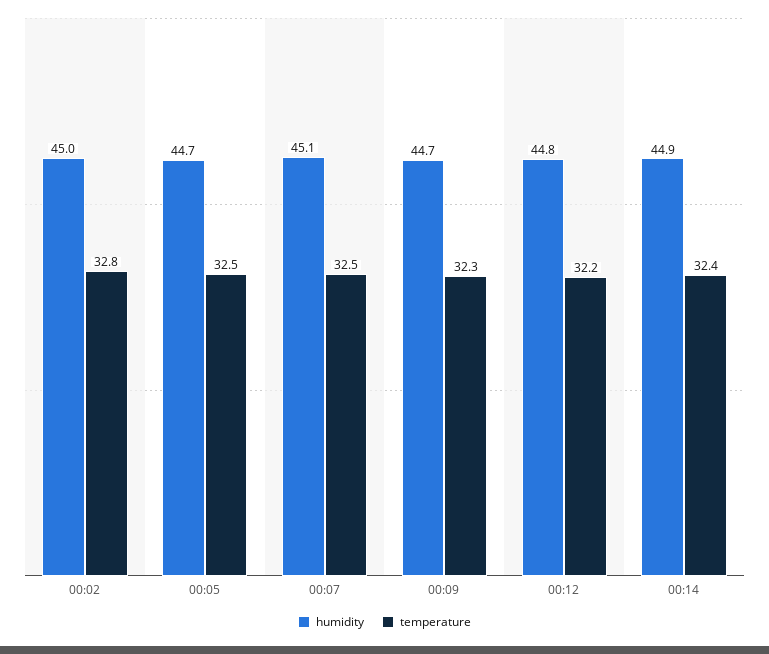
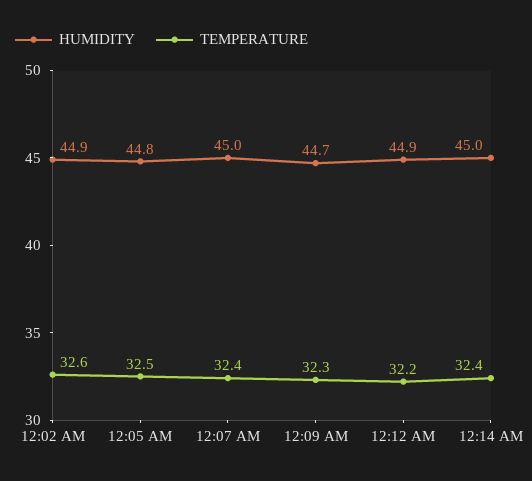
  {
    "humidity": {
-     "00:02": 45,
+     "00:02": 44.9,
-     "00:05": 44.7,
+     "00:05": 44.8,
-     "00:07": 45.1,
+     "00:07": 45,
      "00:09": 44.7,
-     "00:12": 44.8,
+     "00:12": 44.9,
-     "00:14": 44.9
+     "00:14": 45
    },
    "temperature": {
-     "00:02": 32.8,
+     "00:02": 32.6,
      "00:05": 32.5,
-     "00:07": 32.5,
+     "00:07": 32.4,
      "00:09": 32.3,
      "00:12": 32.2,
      "00:14": 32.4
    }
  }

